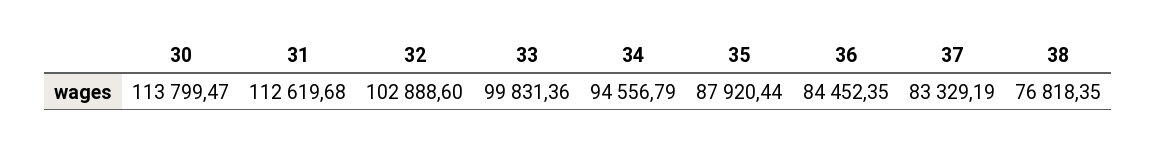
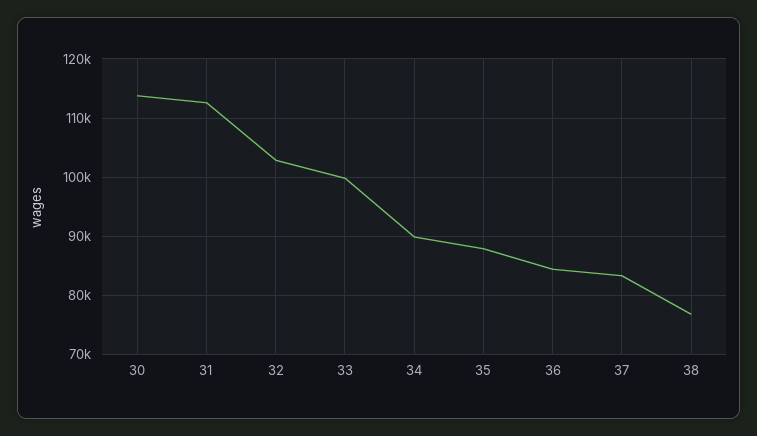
  {
    "30": 113799.47,
    "31": 112619.68,
    "32": 102888.6,
    "33": 99831.36,
-   "34": 94556.79,
+   "34": 90000,
    "35": 87920.44,
    "36": 84452.35,
    "37": 83329.19,
    "38": 76818.35
  }

